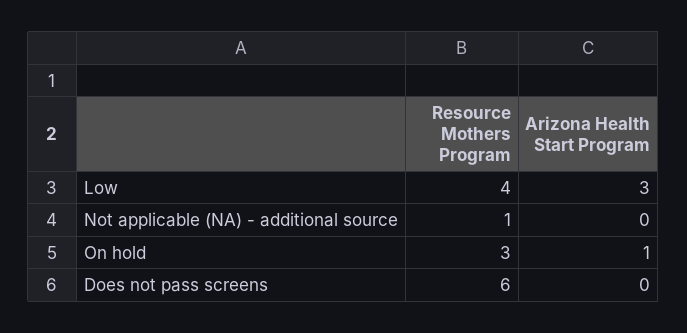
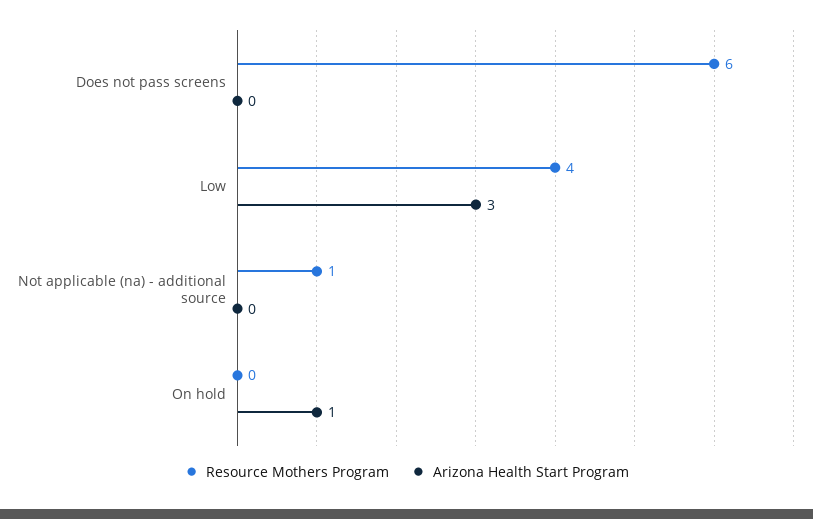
  {
    "Resource Mothers Program": {
      "Low": 4,
      "Not applicable (NA) - additional source": 1,
-     "On hold": 3,
+     "On hold": 0,
      "Does not pass screens": 6
    },
    "Arizona Health Start Program": {
      "Low": 3,
      "Not applicable (NA) - additional source": 0,
      "On hold": 1,
      "Does not pass screens": 0
    }
  }

